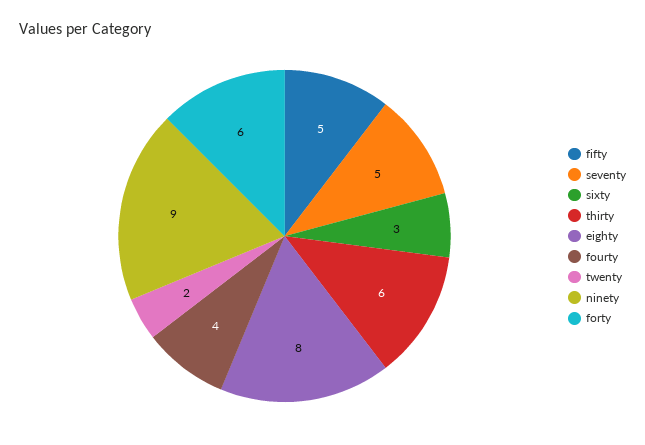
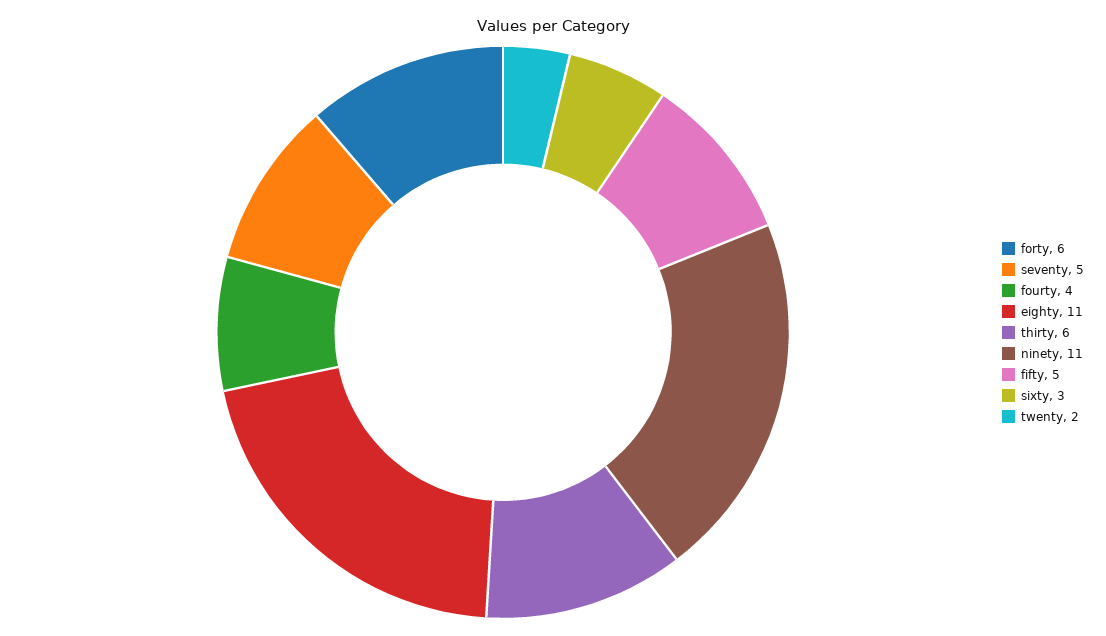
  {
    "fifty": 5,
    "seventy": 5,
    "sixty": 3,
    "thirty": 6,
-   "eighty": 8,
+   "eighty": 11,
    "fourty": 4,
    "twenty": 2,
-   "ninety": 9,
+   "ninety": 11,
    "forty": 6
  }

